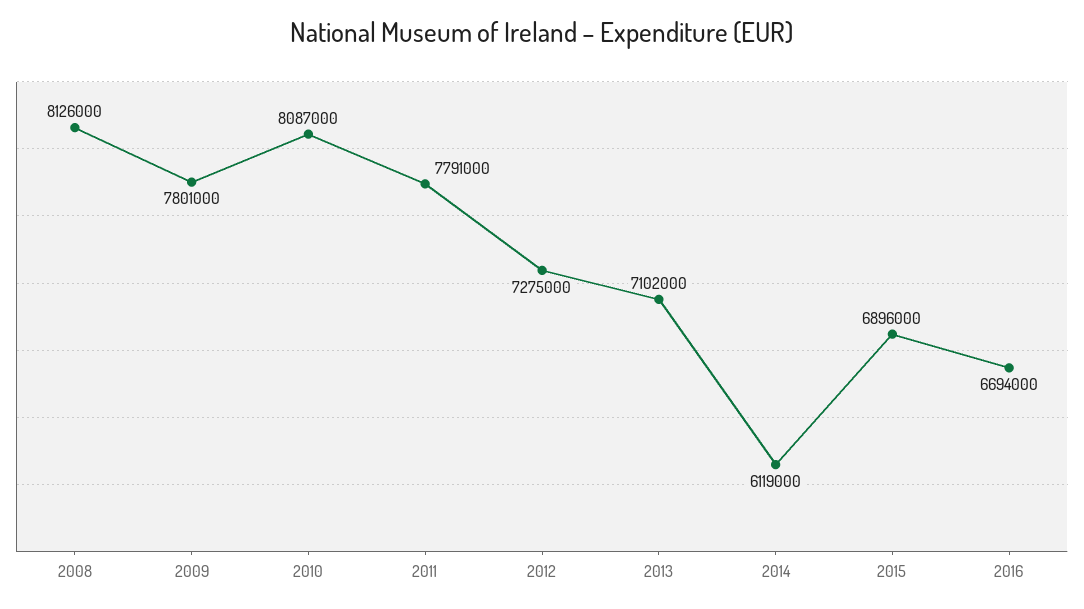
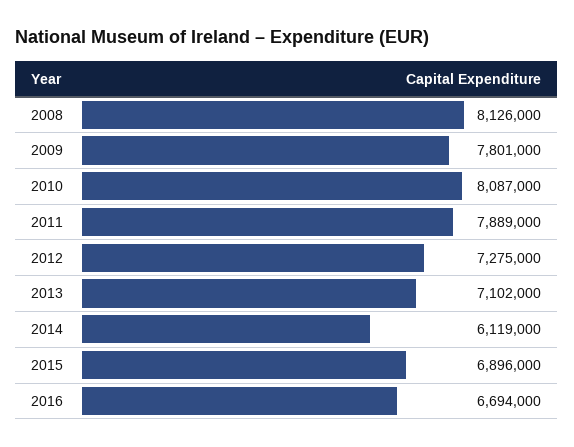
  {
    "2008": 8126000,
    "2009": 7801000,
    "2010": 8087000,
-   "2011": 7791000,
+   "2011": 7889000,
    "2012": 7275000,
    "2013": 7102000,
    "2014": 6119000,
    "2015": 6896000,
    "2016": 6694000
  }

